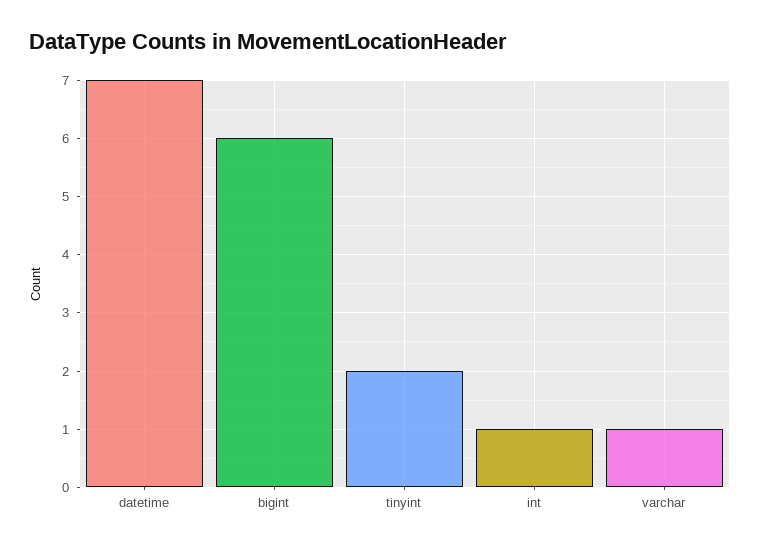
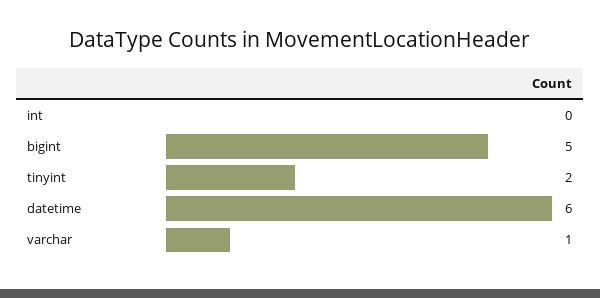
  {
-   "datetime": 7,
+   "datetime": 6,
-   "bigint": 6,
+   "bigint": 5,
    "tinyint": 2,
-   "int": 1,
+   "int": 0,
    "varchar": 1
  }

